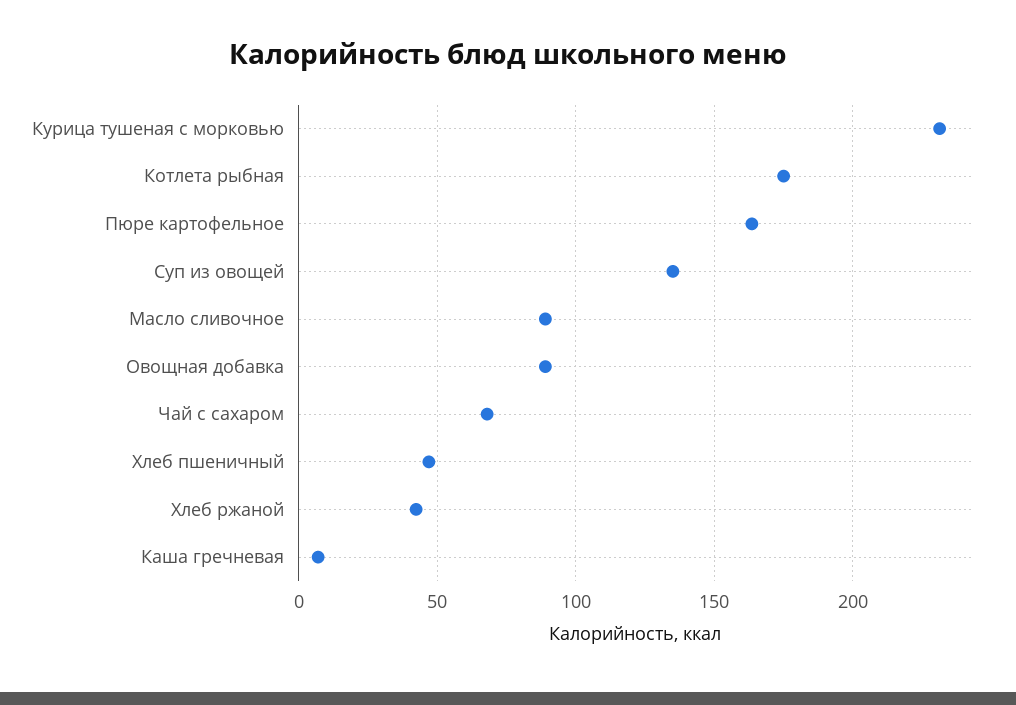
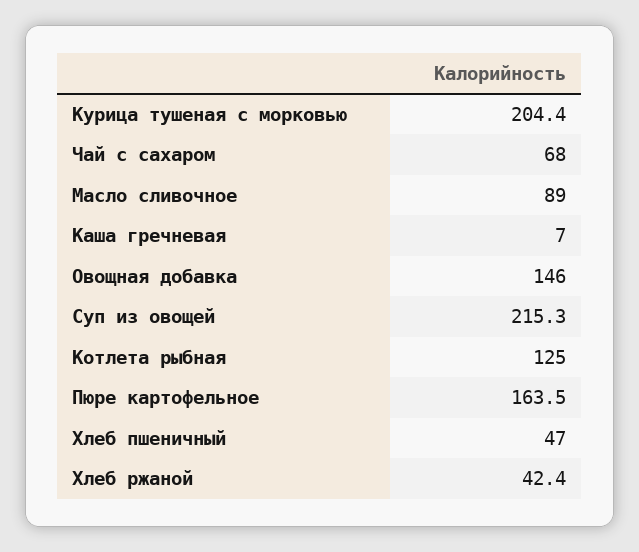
  {
-   "Курица тушеная с морковью": 230,
+   "Курица тушеная с морковью": 204.4,
-   "Котлета рыбная": 175,
+   "Котлета рыбная": 125,
    "Пюре картофельное": 163.5,
-   "Суп из овощей": 135,
+   "Суп из овощей": 215.3,
    "Масло сливочное": 89,
-   "Овощная добавка": 90,
+   "Овощная добавка": 146,
    "Чай с сахаром": 68,
    "Хлеб пшеничный": 47,
    "Хлеб ржаной": 42.4,
    "Каша гречневая": 7
  }

